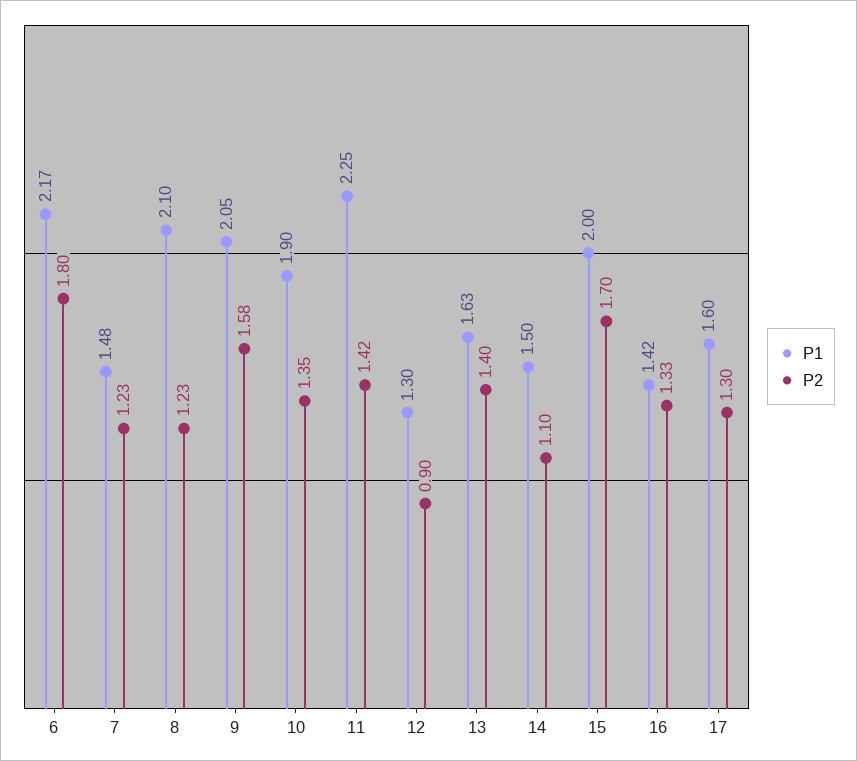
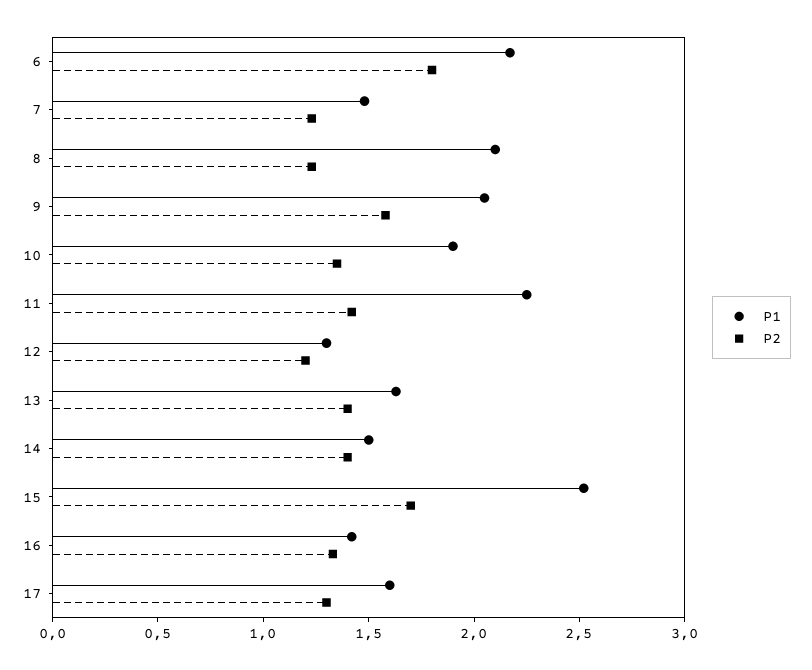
  {
    "P1": {
      "6": 2.17,
      "7": 1.48,
      "8": 2.1,
      "9": 2.05,
      "10": 1.9,
      "11": 2.25,
      "12": 1.3,
      "13": 1.63,
      "14": 1.5,
-     "15": 2,
+     "15": 2.5,
      "16": 1.42,
      "17": 1.6
    },
    "P2": {
      "6": 1.8,
      "7": 1.23,
      "8": 1.23,
      "9": 1.58,
      "10": 1.35,
      "11": 1.42,
-     "12": 0.9,
+     "12": 1.2,
      "13": 1.4,
-     "14": 1.1,
+     "14": 1.4,
      "15": 1.7,
      "16": 1.33,
      "17": 1.3
    }
  }

